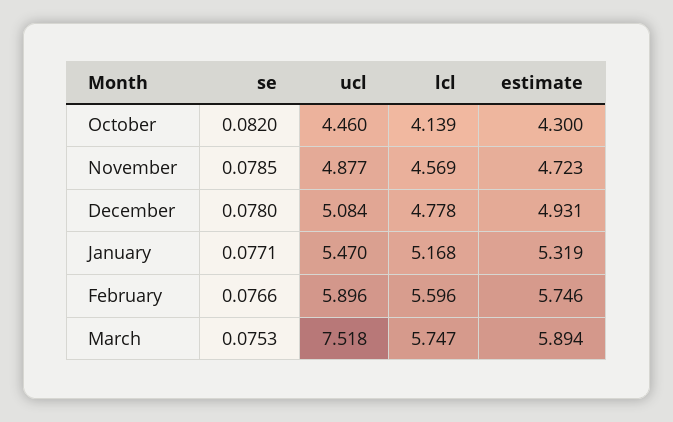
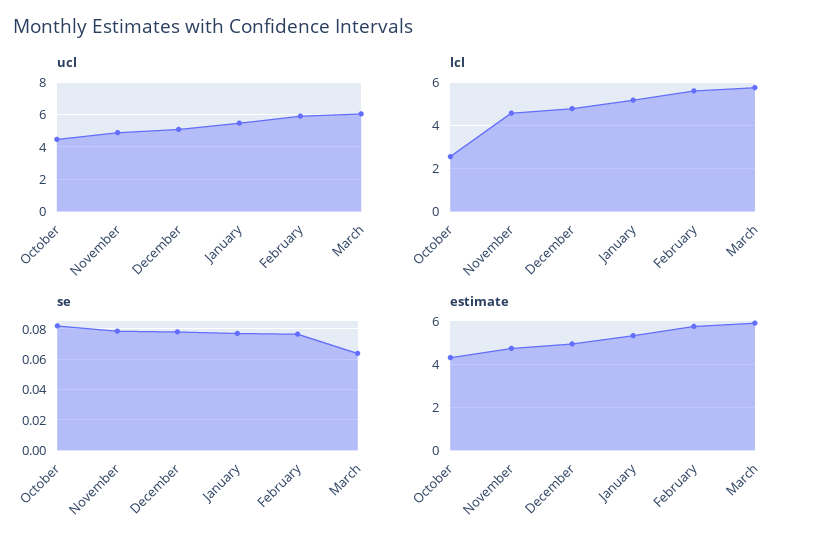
  {
    "se": {
      "October": 0.082,
      "November": 0.0785,
      "December": 0.078,
      "January": 0.0771,
      "February": 0.0766,
-     "March": 0.0753
+     "March": 0.065
    },
    "ucl": {
      "October": 4.46,
      "November": 4.877,
      "December": 5.084,
      "January": 5.47,
      "February": 5.896,
-     "March": 7.518
+     "March": 6
    },
    "lcl": {
-     "October": 4.139,
+     "October": 2.5,
      "November": 4.569,
      "December": 4.778,
      "January": 5.168,
      "February": 5.596,
      "March": 5.747
    },
    "estimate": {
      "October": 4.3,
      "November": 4.723,
      "December": 4.931,
      "January": 5.319,
      "February": 5.746,
      "March": 5.894
    }
  }

